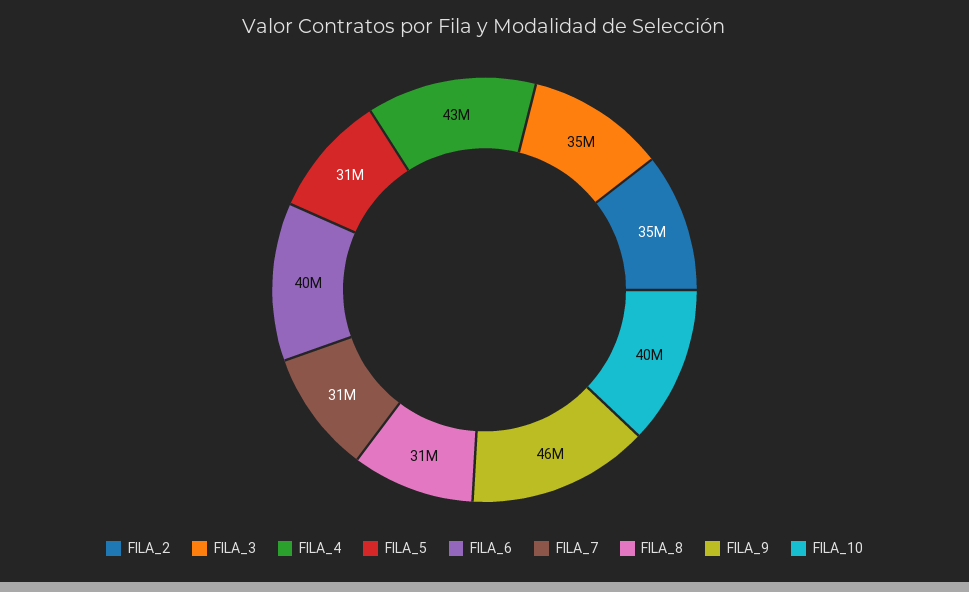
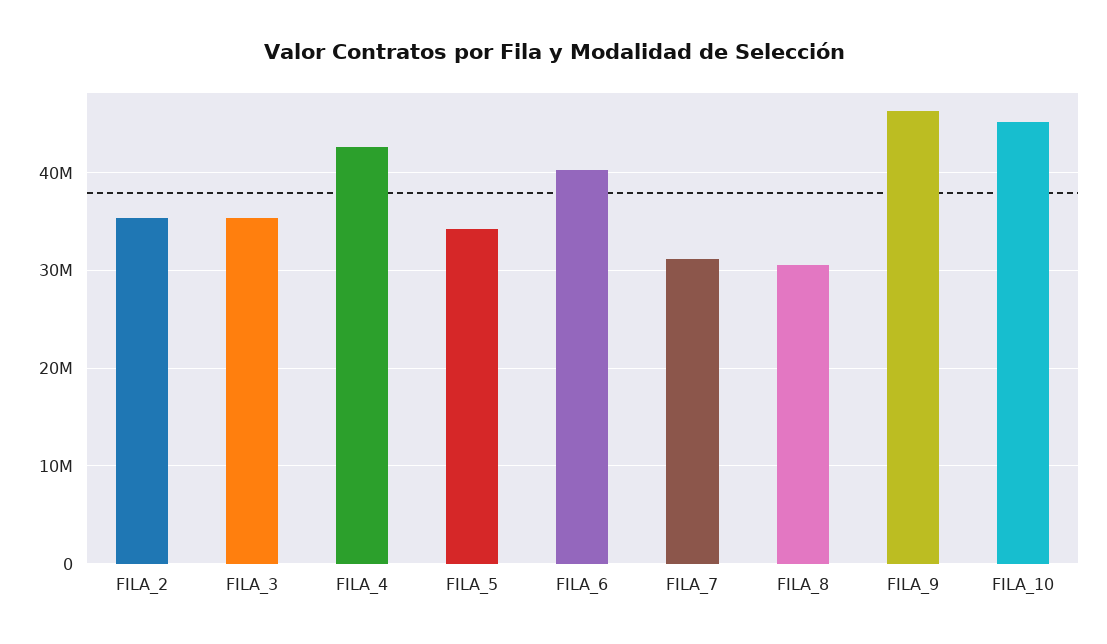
  {
    "FILA_2": 35000000,
    "FILA_3": 35000000,
    "FILA_4": 43000000,
-   "FILA_5": 31000000,
+   "FILA_5": 34000000,
    "FILA_6": 40000000,
    "FILA_7": 31000000,
    "FILA_8": 31000000,
    "FILA_9": 46000000,
-   "FILA_10": 40000000
+   "FILA_10": 45000000
  }

